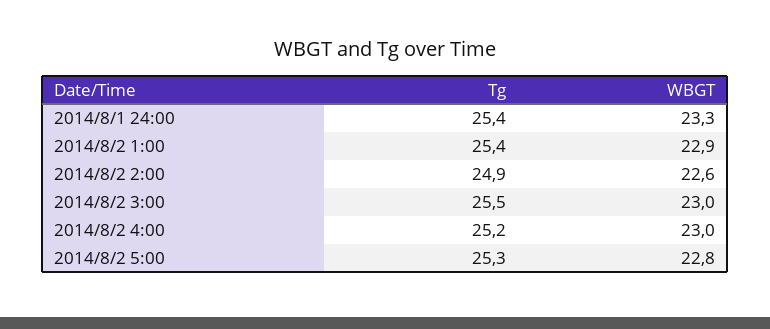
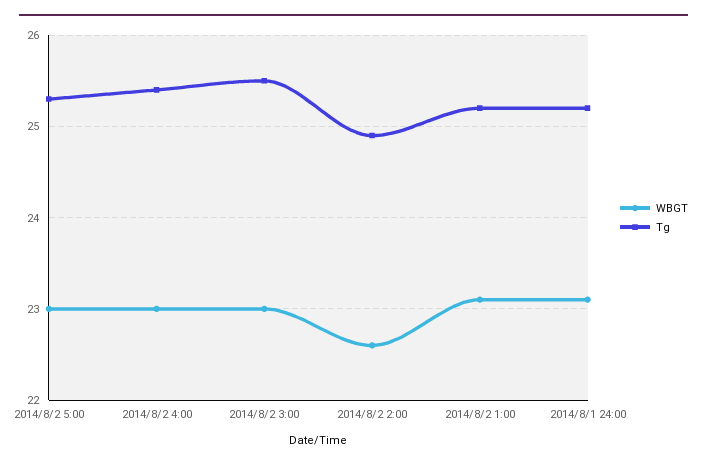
  {
    "Tg": {
-     "2014/8/1 24:00": 25.4,
+     "2014/8/1 24:00": 25.2,
-     "2014/8/2 1:00": 25.4,
+     "2014/8/2 1:00": 25.2,
      "2014/8/2 2:00": 24.9,
      "2014/8/2 3:00": 25.5,
-     "2014/8/2 4:00": 25.2,
+     "2014/8/2 4:00": 25.4,
      "2014/8/2 5:00": 25.3
    },
    "WBGT": {
-     "2014/8/1 24:00": 23.3,
+     "2014/8/1 24:00": 23.1,
-     "2014/8/2 1:00": 22.9,
+     "2014/8/2 1:00": 23.1,
      "2014/8/2 2:00": 22.6,
      "2014/8/2 3:00": 23,
      "2014/8/2 4:00": 23,
-     "2014/8/2 5:00": 22.8
+     "2014/8/2 5:00": 23
    }
  }

